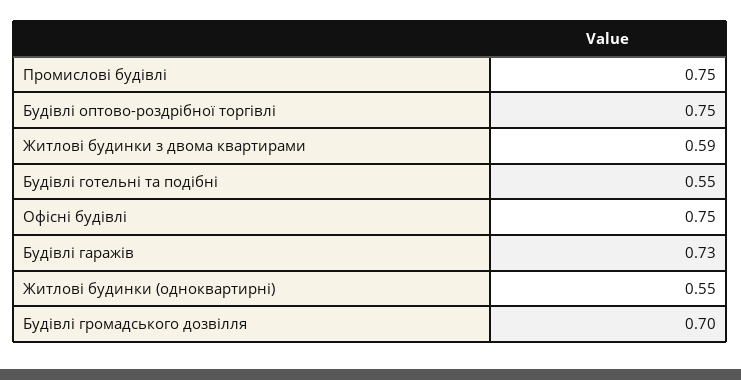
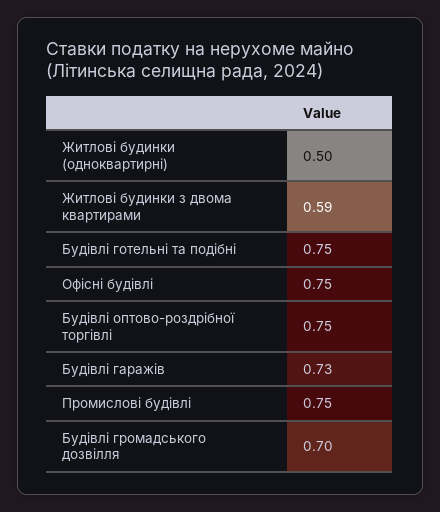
  {
    "Промислові будівлі": 0.75,
    "Будівлі оптово-роздрібної торгівлі": 0.75,
    "Житлові будинки з двома квартирами": 0.59,
-   "Будівлі готельні та подібні": 0.55,
+   "Будівлі готельні та подібні": 0.75,
    "Офісні будівлі": 0.75,
    "Будівлі гаражів": 0.73,
-   "Житлові будинки (одноквартирні)": 0.55,
+   "Житлові будинки (одноквартирні)": 0.5,
    "Будівлі громадського дозвілля": 0.7
  }

